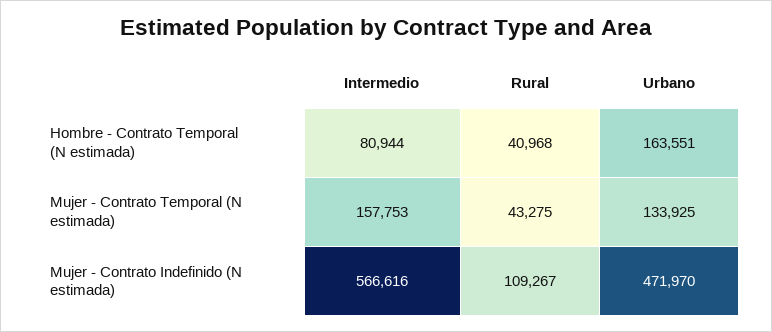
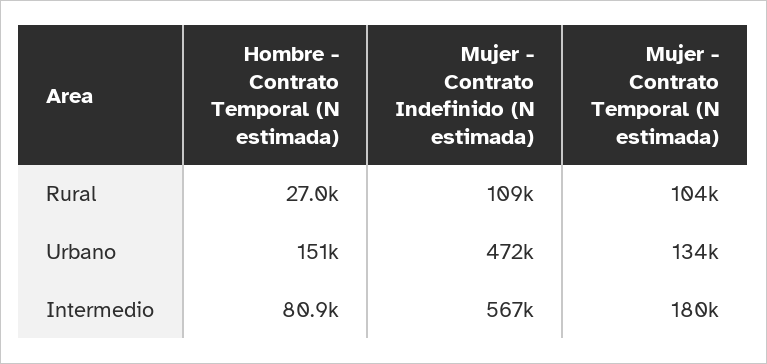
  {
    "Intermedio": {
      "Hombre - Contrato Temporal (N estimada)": 80944,
-     "Mujer - Contrato Temporal (N estimada)": 157753,
+     "Mujer - Contrato Temporal (N estimada)": 180000,
      "Mujer - Contrato Indefinido (N estimada)": 566616
    },
    "Rural": {
-     "Hombre - Contrato Temporal (N estimada)": 40968,
+     "Hombre - Contrato Temporal (N estimada)": 27000,
-     "Mujer - Contrato Temporal (N estimada)": 43275,
+     "Mujer - Contrato Temporal (N estimada)": 104000,
      "Mujer - Contrato Indefinido (N estimada)": 109267
    },
    "Urbano": {
-     "Hombre - Contrato Temporal (N estimada)": 163551,
+     "Hombre - Contrato Temporal (N estimada)": 151000,
      "Mujer - Contrato Temporal (N estimada)": 133925,
      "Mujer - Contrato Indefinido (N estimada)": 471970
    }
  }

